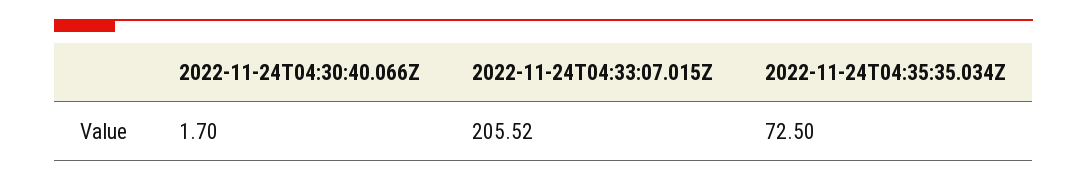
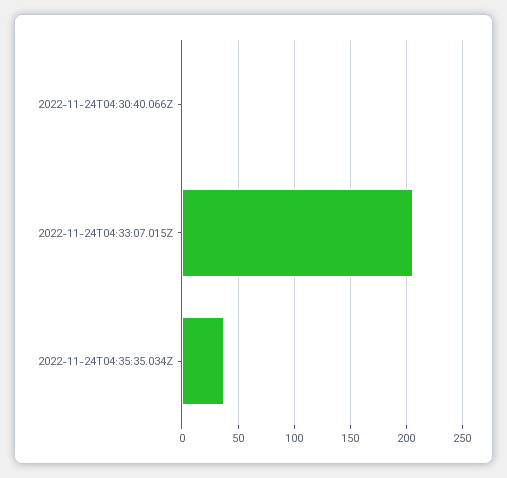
  {
    "2022-11-24T04:30:40.066Z": 1.7,
    "2022-11-24T04:33:07.015Z": 205.52,
-   "2022-11-24T04:35:35.034Z": 72.5
+   "2022-11-24T04:35:35.034Z": 40
  }

